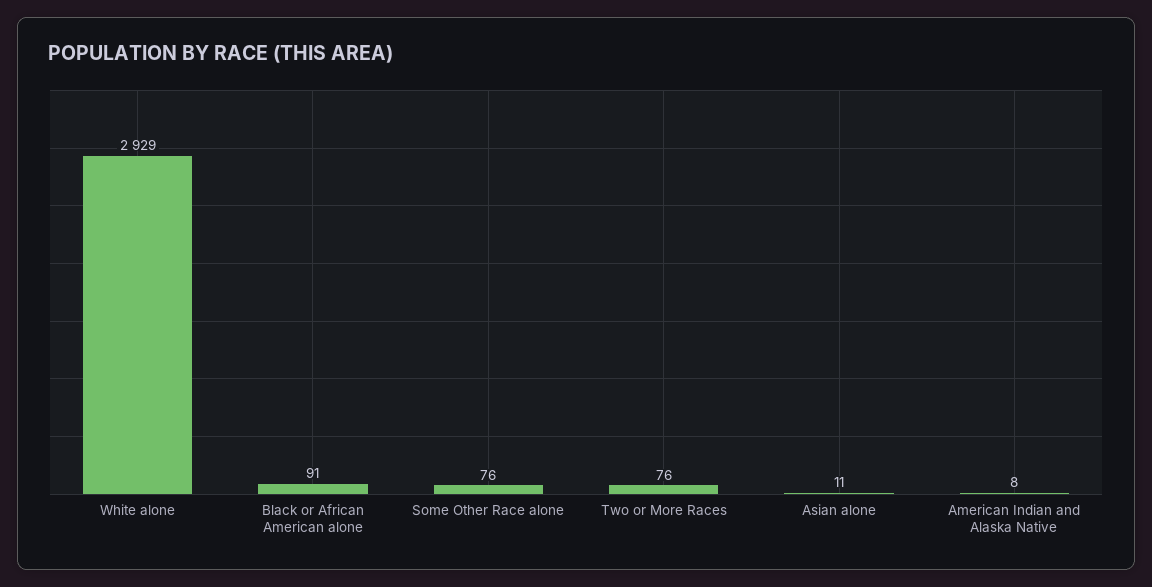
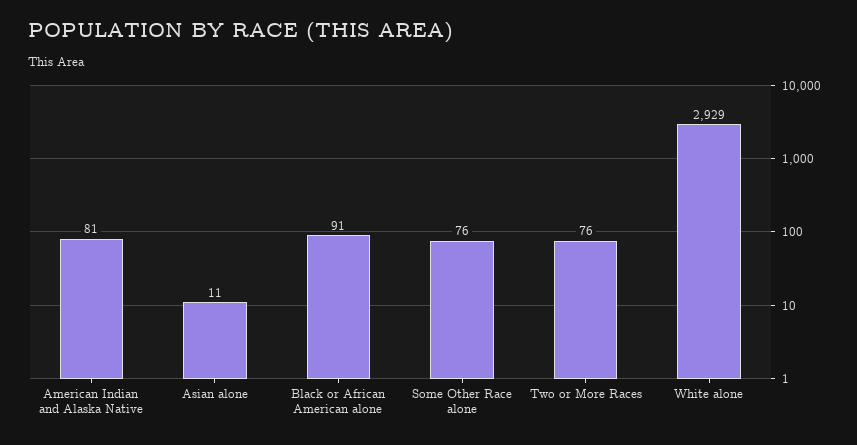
  {
    "White alone": 2929,
    "Black or African American alone": 91,
    "Some Other Race alone": 76,
    "Two or More Races": 76,
    "Asian alone": 11,
-   "American Indian and Alaska Native": 8
+   "American Indian and Alaska Native": 81
  }

